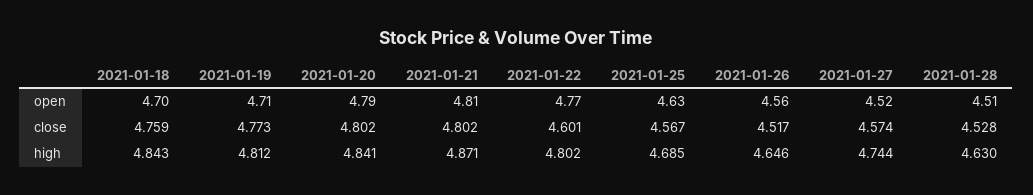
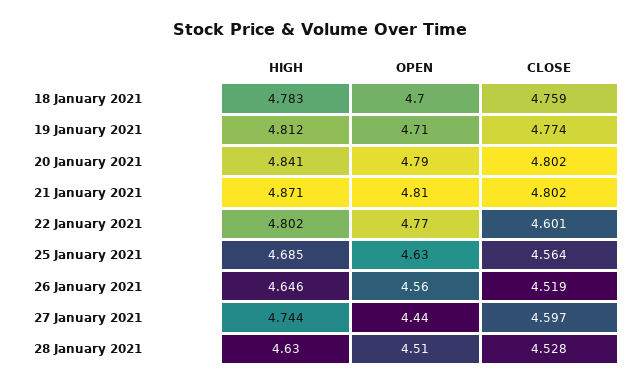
  {
    "2021-01-18": {
      "open": 4.7,
      "close": 4.759,
-     "high": 4.843
+     "high": 4.783
    },
    "2021-01-19": {
      "open": 4.71,
-     "close": 4.773,
+     "close": 4.774,
      "high": 4.812
    },
    "2021-01-20": {
      "open": 4.79,
      "close": 4.802,
      "high": 4.841
    },
    "2021-01-21": {
      "open": 4.81,
      "close": 4.802,
      "high": 4.871
    },
    "2021-01-22": {
      "open": 4.77,
      "close": 4.601,
      "high": 4.802
    },
    "2021-01-25": {
      "open": 4.63,
-     "close": 4.567,
+     "close": 4.564,
      "high": 4.685
    },
    "2021-01-26": {
      "open": 4.56,
-     "close": 4.517,
+     "close": 4.519,
      "high": 4.646
    },
    "2021-01-27": {
-     "open": 4.52,
+     "open": 4.44,
-     "close": 4.574,
+     "close": 4.597,
      "high": 4.744
    },
    "2021-01-28": {
      "open": 4.51,
      "close": 4.528,
      "high": 4.63
    }
  }

